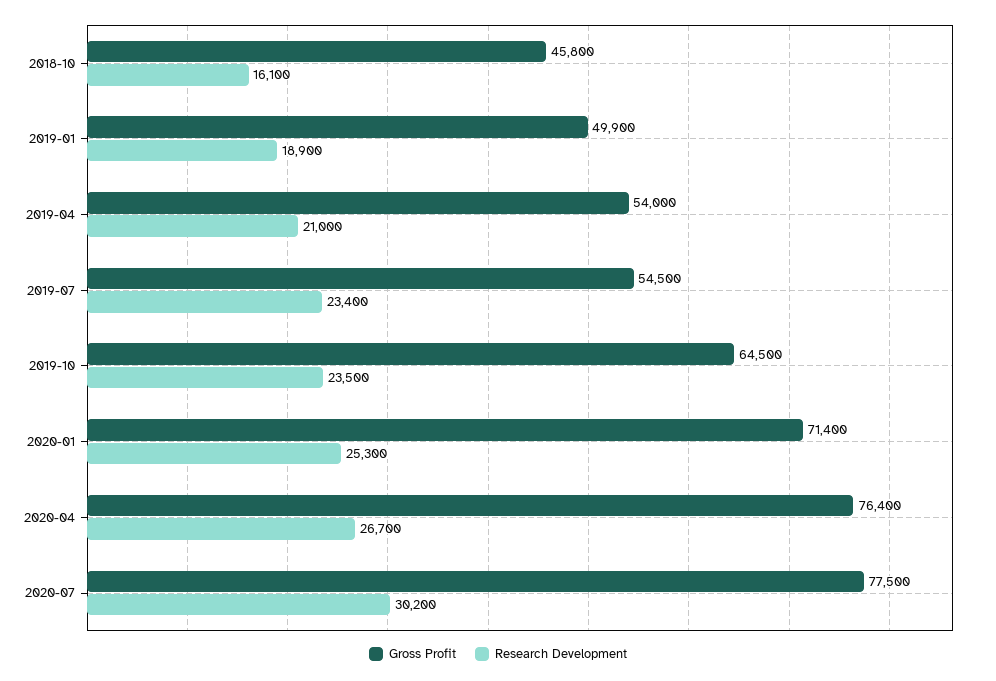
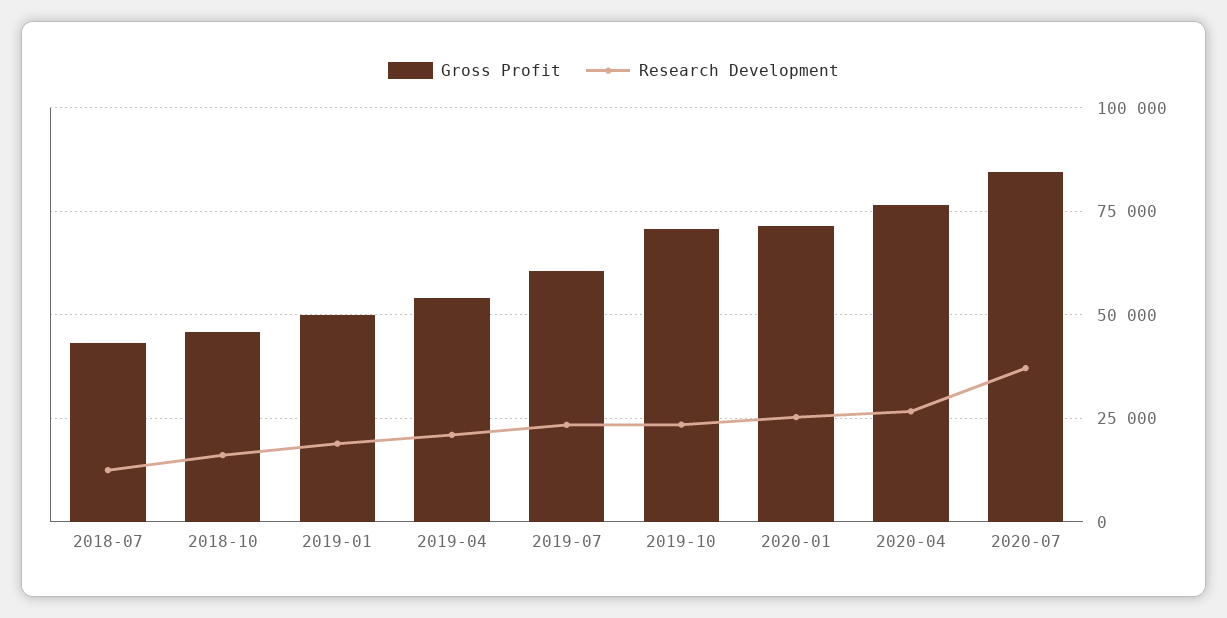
  {
    "Gross Profit": {
      "2018-10": 45800,
      "2019-01": 49900,
      "2019-04": 54000,
-     "2019-07": 54500,
+     "2019-07": 60000,
-     "2019-10": 64500,
+     "2019-10": 70000,
      "2020-01": 71400,
      "2020-04": 76400,
-     "2020-07": 77500
+     "2020-07": 85000,
+     "2018-07": 42500
    },
    "Research Development": {
      "2018-10": 16100,
      "2019-01": 18900,
      "2019-04": 21000,
      "2019-07": 23400,
      "2019-10": 23500,
      "2020-01": 25300,
      "2020-04": 26700,
-     "2020-07": 30200
+     "2020-07": 37500,
+     "2018-07": 12500
    }
  }

